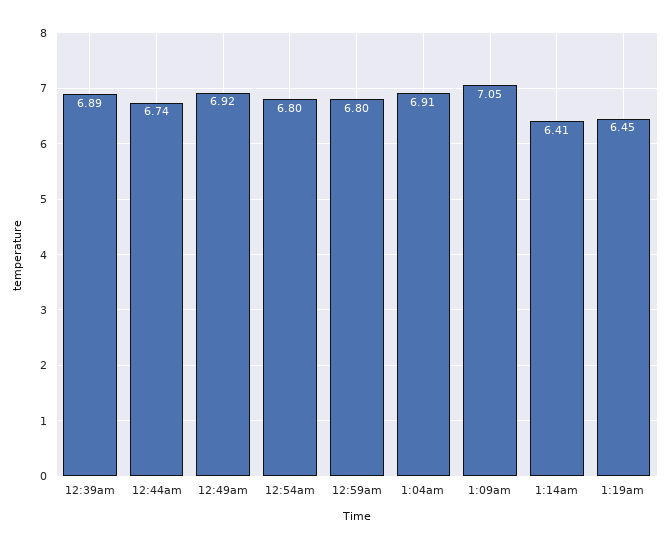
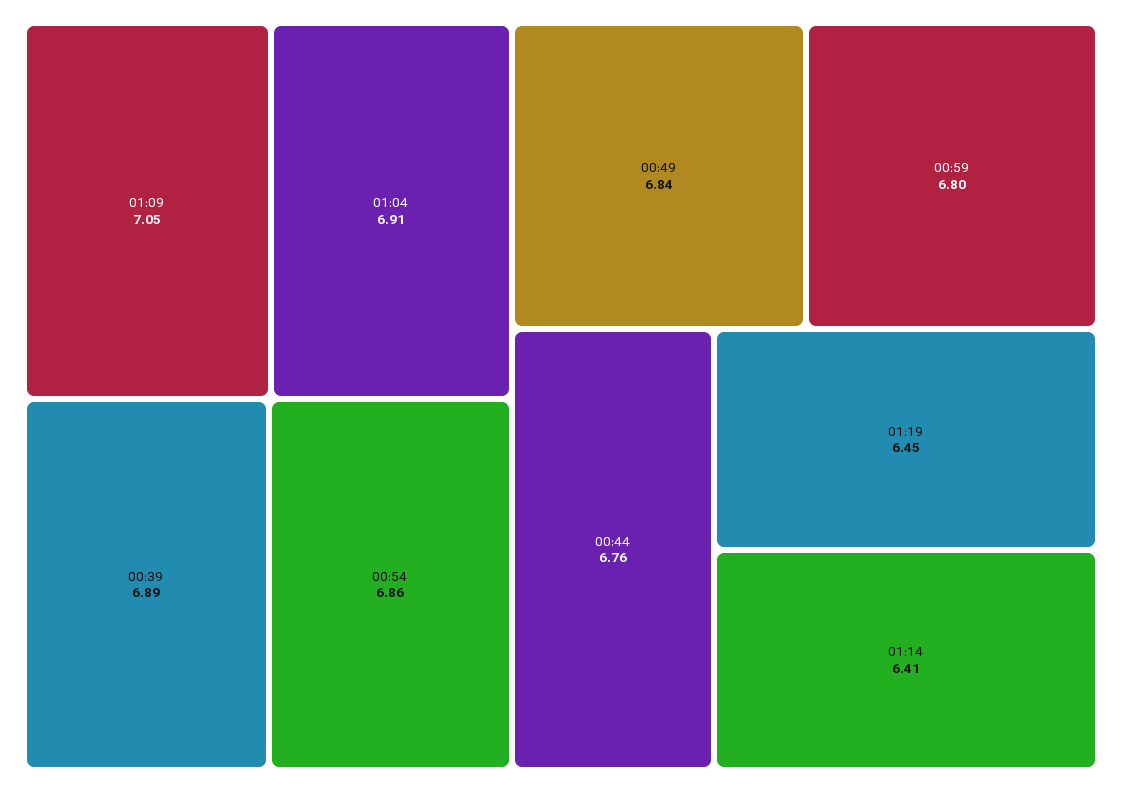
  {
    "12:39am": 6.89,
-   "12:44am": 6.74,
+   "12:44am": 6.76,
-   "12:49am": 6.92,
+   "12:49am": 6.84,
-   "12:54am": 6.8,
+   "12:54am": 6.86,
    "12:59am": 6.8,
    "1:04am": 6.91,
    "1:09am": 7.05,
    "1:14am": 6.41,
    "1:19am": 6.45
  }

